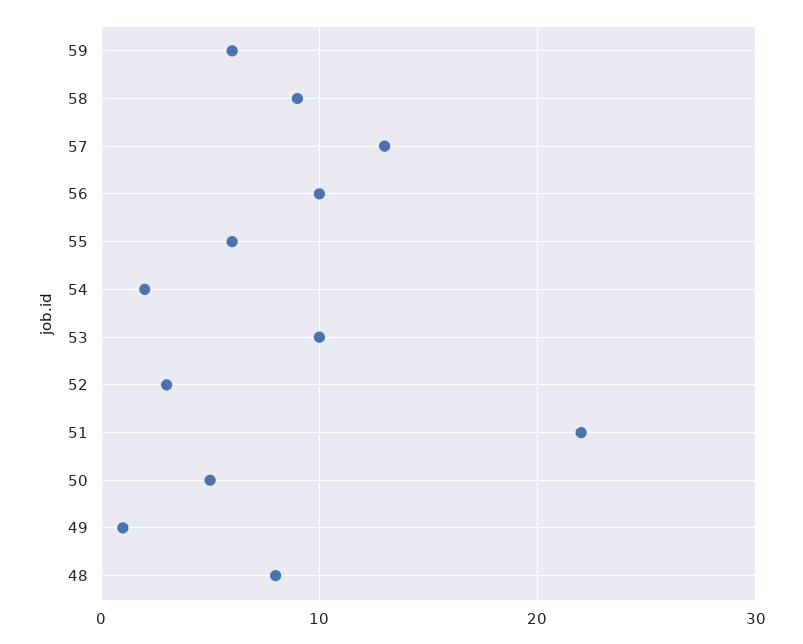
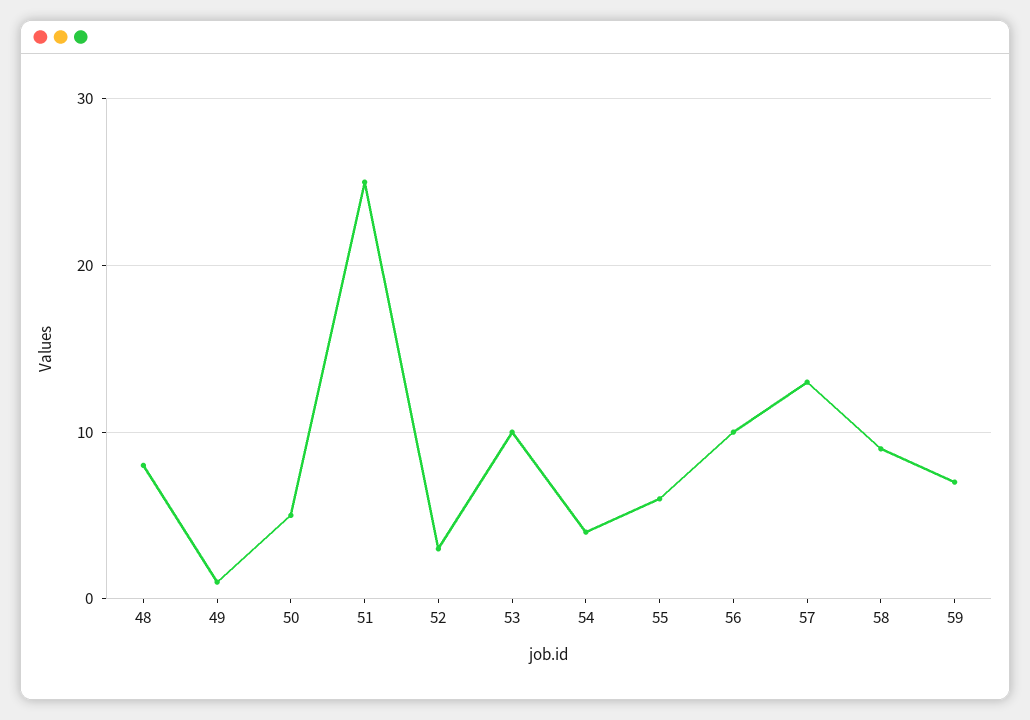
  {
-   "59": 6,
+   "59": 7,
    "58": 9,
    "57": 13,
    "56": 10,
    "55": 6,
-   "54": 2,
+   "54": 4,
    "53": 10,
    "52": 3,
-   "51": 22,
+   "51": 25,
    "50": 5,
    "49": 1,
    "48": 8
  }

